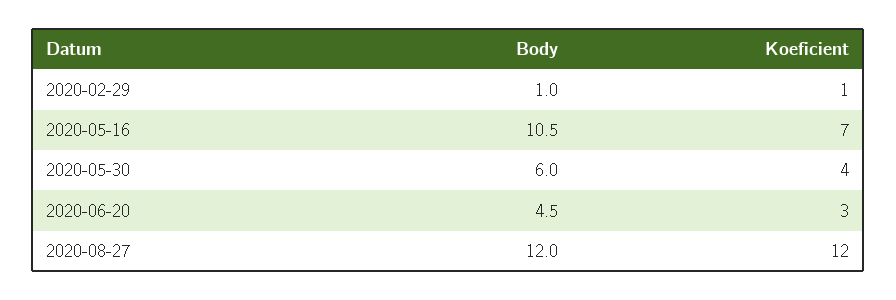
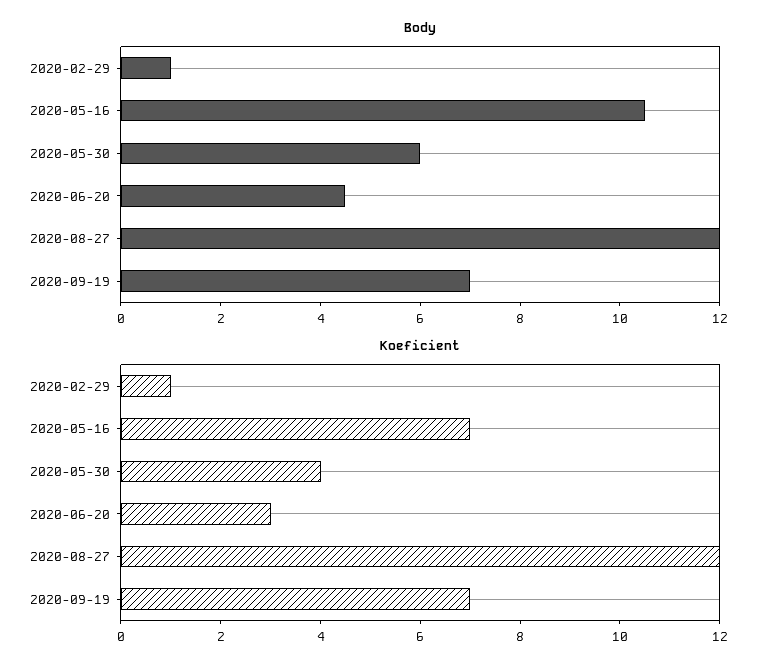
  {
    "Body": {
      "2020-02-29": 1,
      "2020-05-16": 10.5,
      "2020-05-30": 6,
      "2020-06-20": 4.5,
-     "2020-08-27": 12
+     "2020-08-27": 12,
+     "2020-09-19": 7
    },
    "Koeficient": {
      "2020-02-29": 1,
      "2020-05-16": 7,
      "2020-05-30": 4,
      "2020-06-20": 3,
-     "2020-08-27": 12
+     "2020-08-27": 12,
+     "2020-09-19": 7
    }
  }

